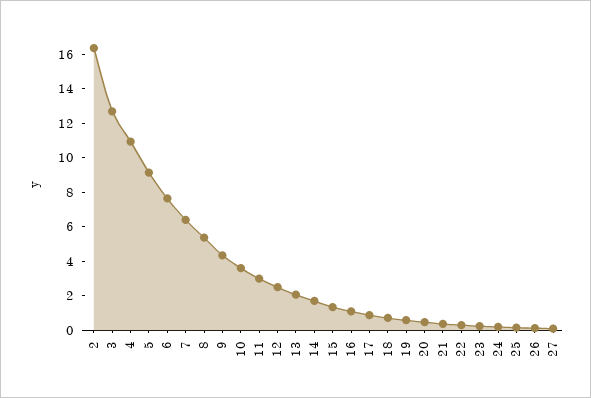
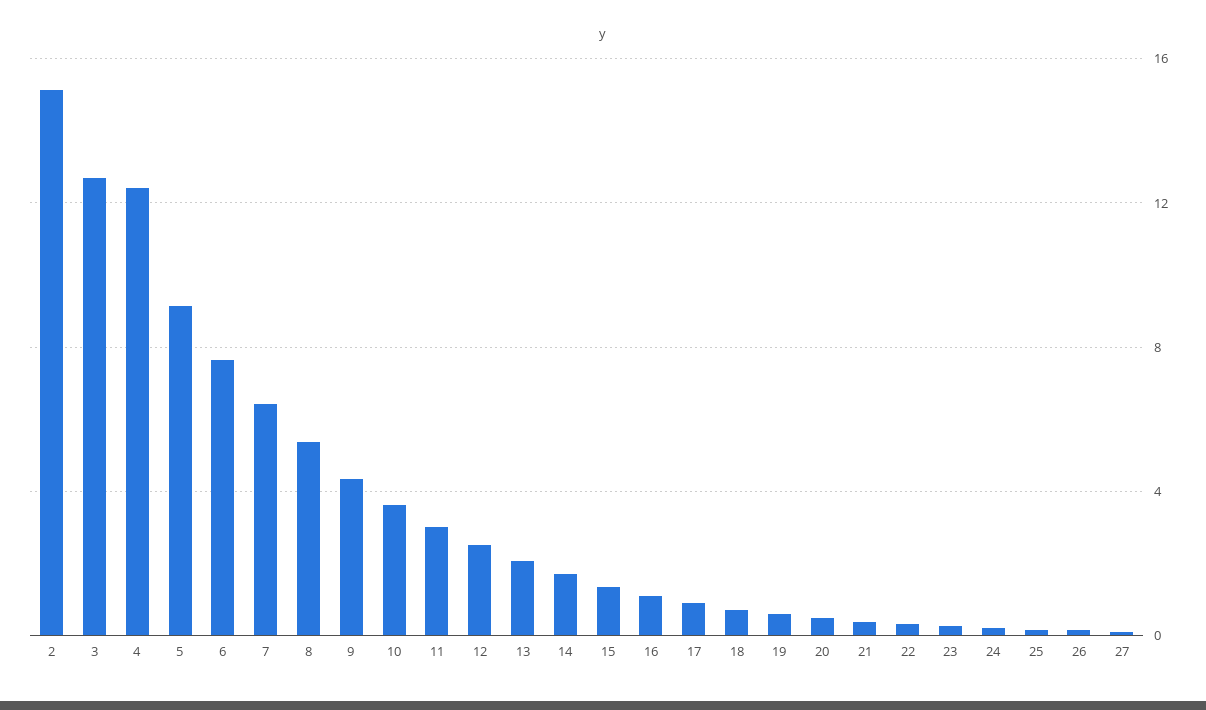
  {
-   "2": 16.5,
+   "2": 15,
    "3": 12.5,
-   "4": 11,
+   "4": 12.5,
    "5": 9,
    "6": 7.5,
    "7": 6.5,
    "8": 5.5,
    "9": 4.5,
    "10": 3.5,
    "11": 3,
    "12": 2.5,
    "13": 2,
    "14": 1.5,
    "15": 1.5,
    "16": 1,
    "17": 1,
    "18": 0.5,
    "19": 0.5,
    "20": 0.5,
    "21": 0.5,
    "22": 0.5,
    "23": 0.5,
    "24": 0,
    "25": 0,
    "26": 0,
    "27": 0
  }

